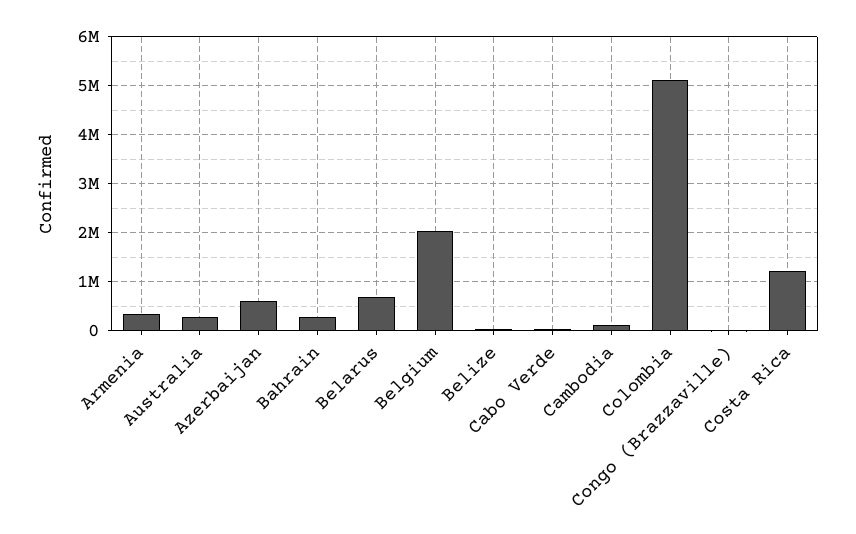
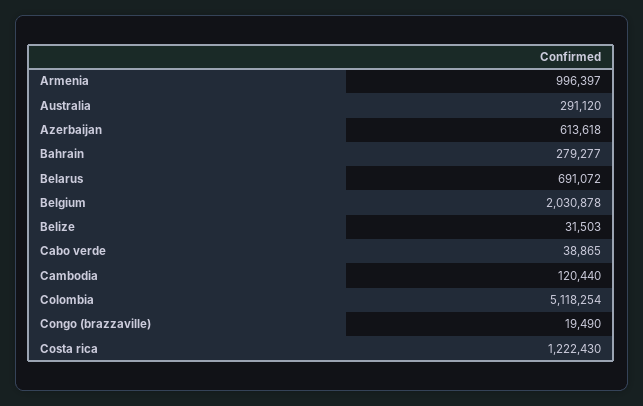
  {
-   "Armenia": 400000,
+   "Armenia": 996397,
    "Australia": 291120,
    "Azerbaijan": 613618,
    "Bahrain": 279277,
    "Belarus": 691072,
    "Belgium": 2030878,
    "Belize": 31503,
    "Cabo Verde": 38865,
    "Cambodia": 120440,
    "Colombia": 5118254,
    "Congo (Brazzaville)": 19490,
    "Costa Rica": 1222430
  }

